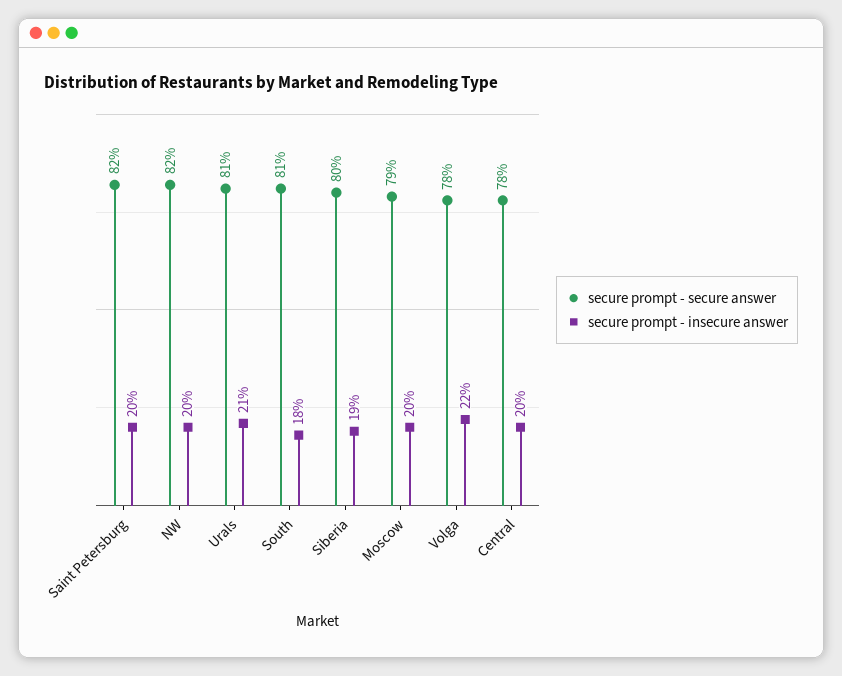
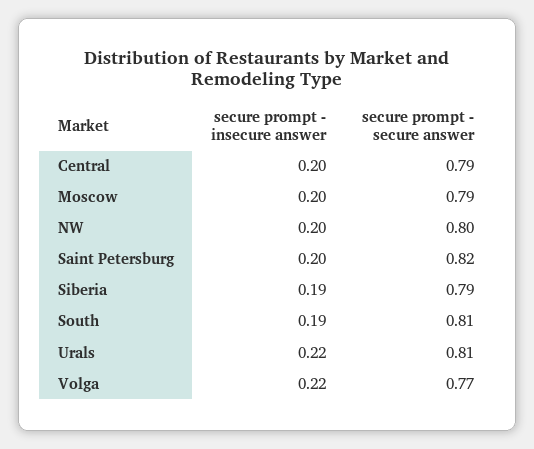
  {
    "secure prompt - secure answer": {
      "Saint Petersburg": 0.82,
-     "NW": 0.82,
+     "NW": 0.8,
      "Urals": 0.81,
      "South": 0.81,
-     "Siberia": 0.8,
+     "Siberia": 0.79,
      "Moscow": 0.79,
-     "Volga": 0.78,
+     "Volga": 0.77,
-     "Central": 0.78
+     "Central": 0.79
    },
    "secure prompt - insecure answer": {
      "Saint Petersburg": 0.2,
      "NW": 0.2,
-     "Urals": 0.21,
+     "Urals": 0.22,
-     "South": 0.18,
+     "South": 0.19,
      "Siberia": 0.19,
      "Moscow": 0.2,
      "Volga": 0.22,
      "Central": 0.2
    }
  }

